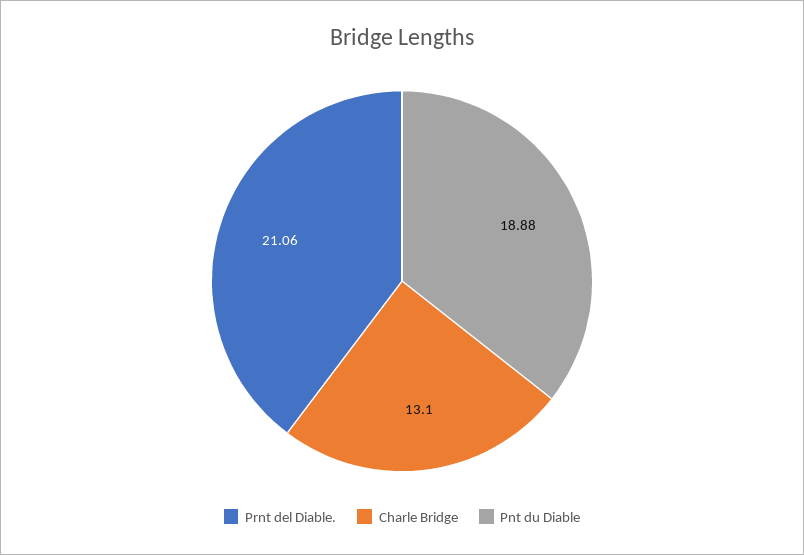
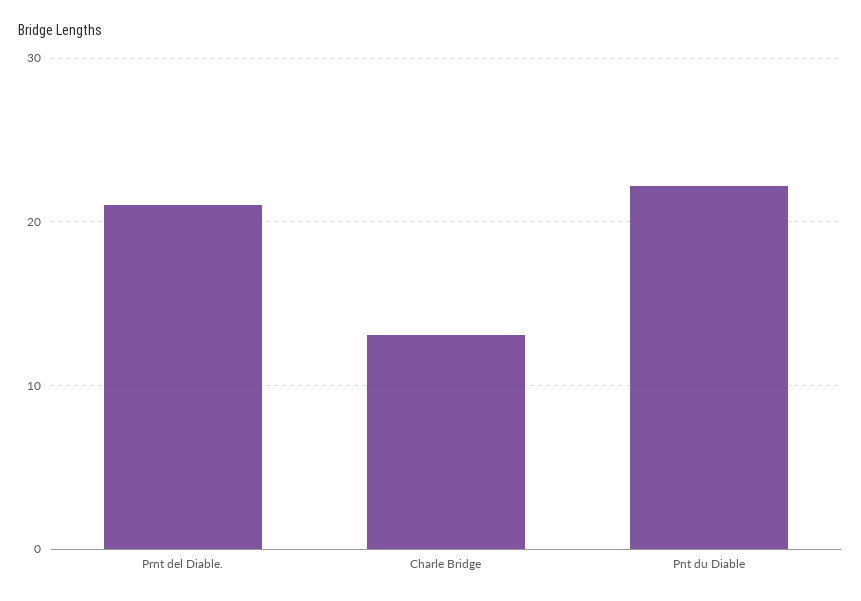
  {
    "Prnt del Diable.": 21.06,
    "Charle Bridge": 13.1,
-   "Pnt du Diable": 18.88
+   "Pnt du Diable": 22
  }

